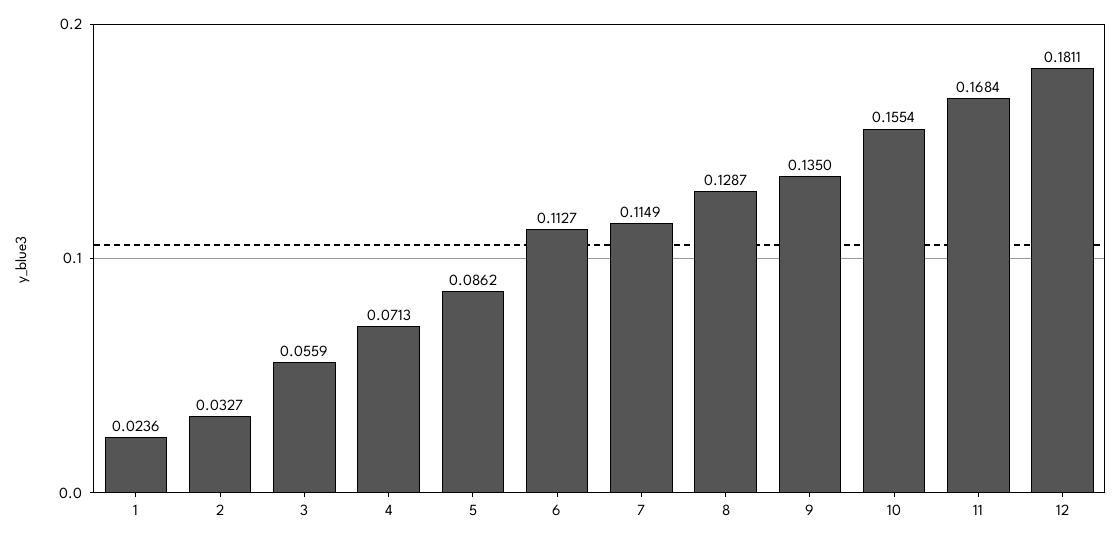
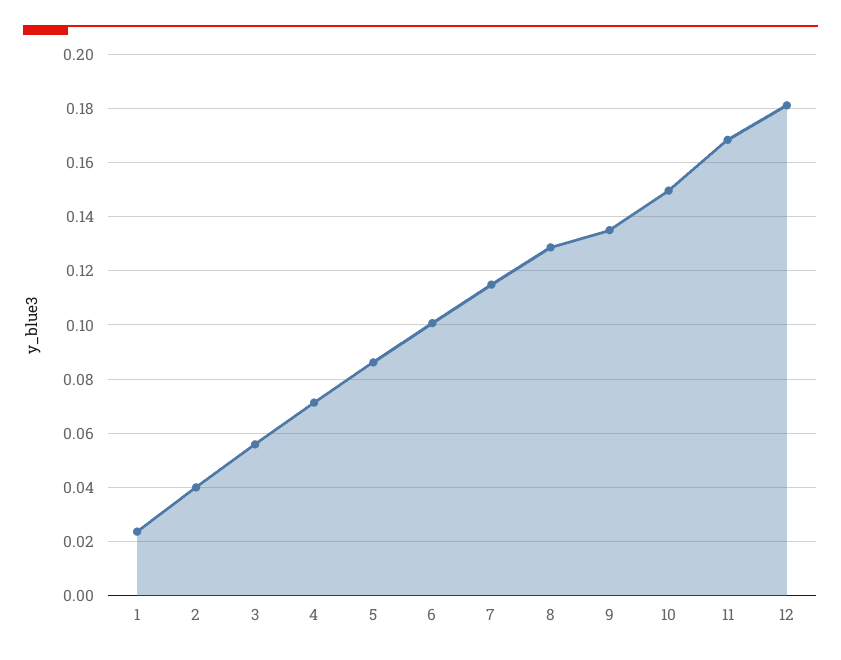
  {
    "1": 0.0236,
-   "2": 0.0327,
+   "2": 0.04,
    "3": 0.0559,
    "4": 0.0713,
    "5": 0.0862,
-   "6": 0.1127,
+   "6": 0.1,
    "7": 0.1149,
    "8": 0.1287,
    "9": 0.135,
-   "10": 0.1554,
+   "10": 0.15,
    "11": 0.1684,
    "12": 0.1811
  }

